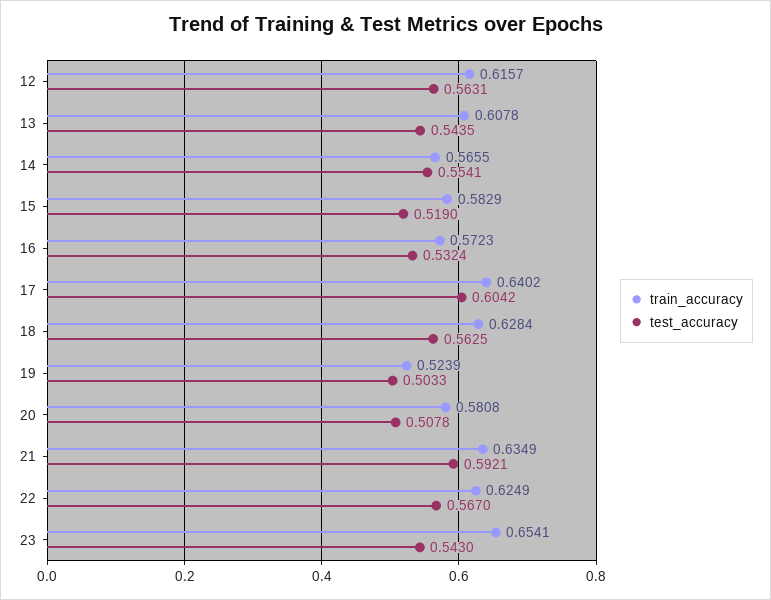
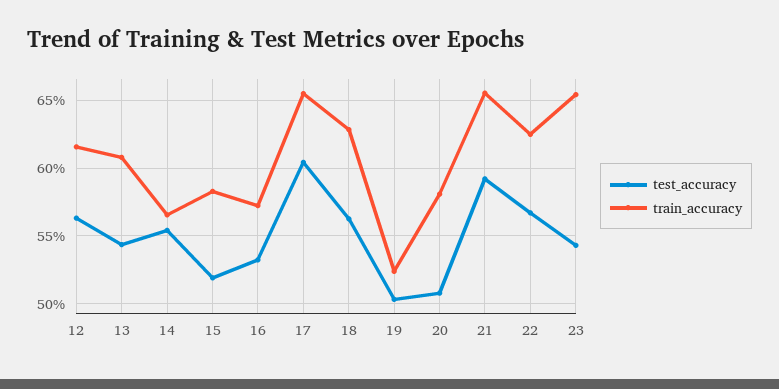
  {
    "train_accuracy": {
      "12": 0.6157,
      "13": 0.6078,
      "14": 0.5655,
      "15": 0.5829,
      "16": 0.5723,
-     "17": 0.6402,
+     "17": 0.655,
      "18": 0.6284,
      "19": 0.5239,
      "20": 0.5808,
-     "21": 0.6349,
+     "21": 0.655,
      "22": 0.6249,
      "23": 0.6541
    },
    "test_accuracy": {
      "12": 0.5631,
      "13": 0.5435,
      "14": 0.5541,
      "15": 0.519,
      "16": 0.5324,
      "17": 0.6042,
      "18": 0.5625,
      "19": 0.5033,
      "20": 0.5078,
      "21": 0.5921,
      "22": 0.567,
      "23": 0.543
    }
  }

